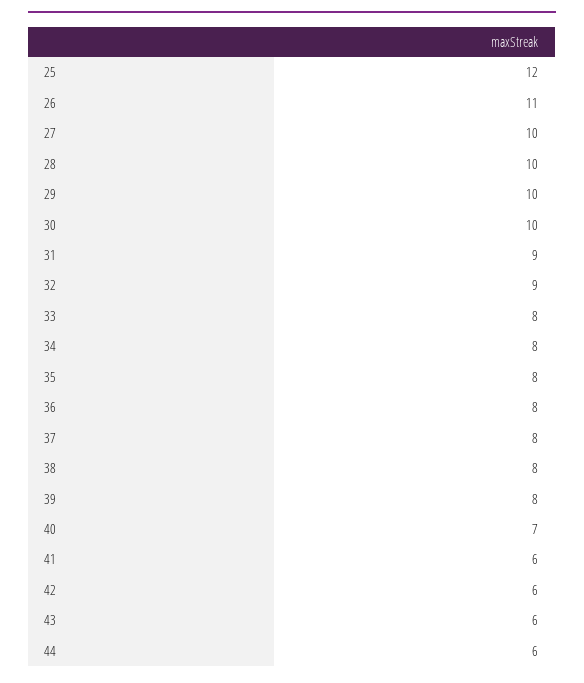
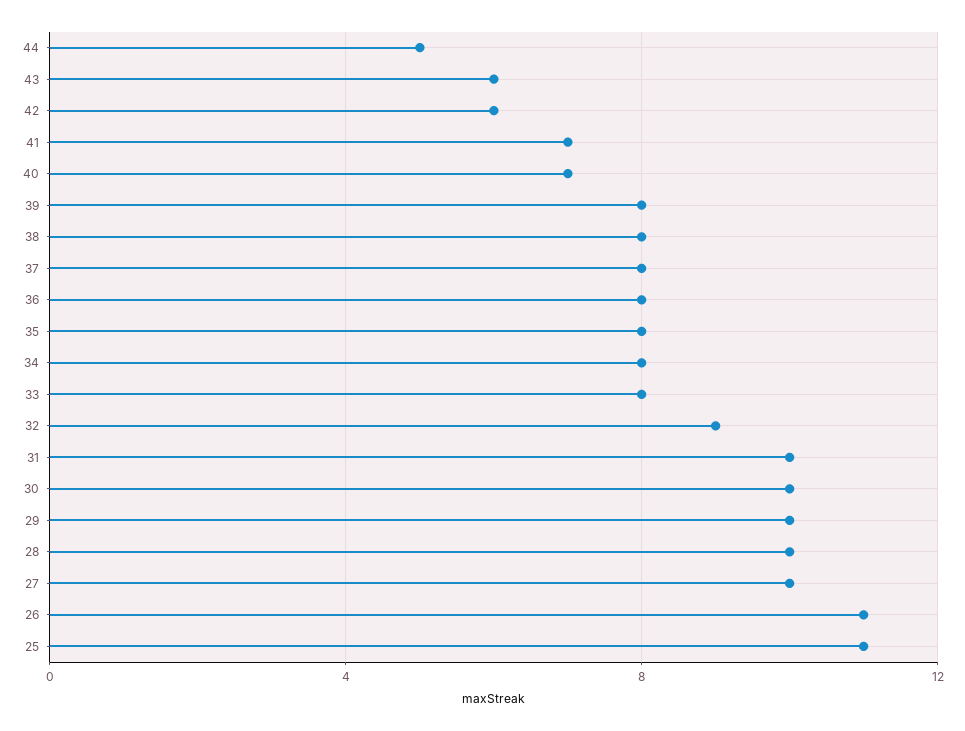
  {
-   "25": 12,
+   "25": 11,
    "26": 11,
    "27": 10,
    "28": 10,
    "29": 10,
    "30": 10,
-   "31": 9,
+   "31": 10,
    "32": 9,
    "33": 8,
    "34": 8,
    "35": 8,
    "36": 8,
    "37": 8,
    "38": 8,
    "39": 8,
    "40": 7,
-   "41": 6,
+   "41": 7,
    "42": 6,
    "43": 6,
-   "44": 6
+   "44": 5
  }

